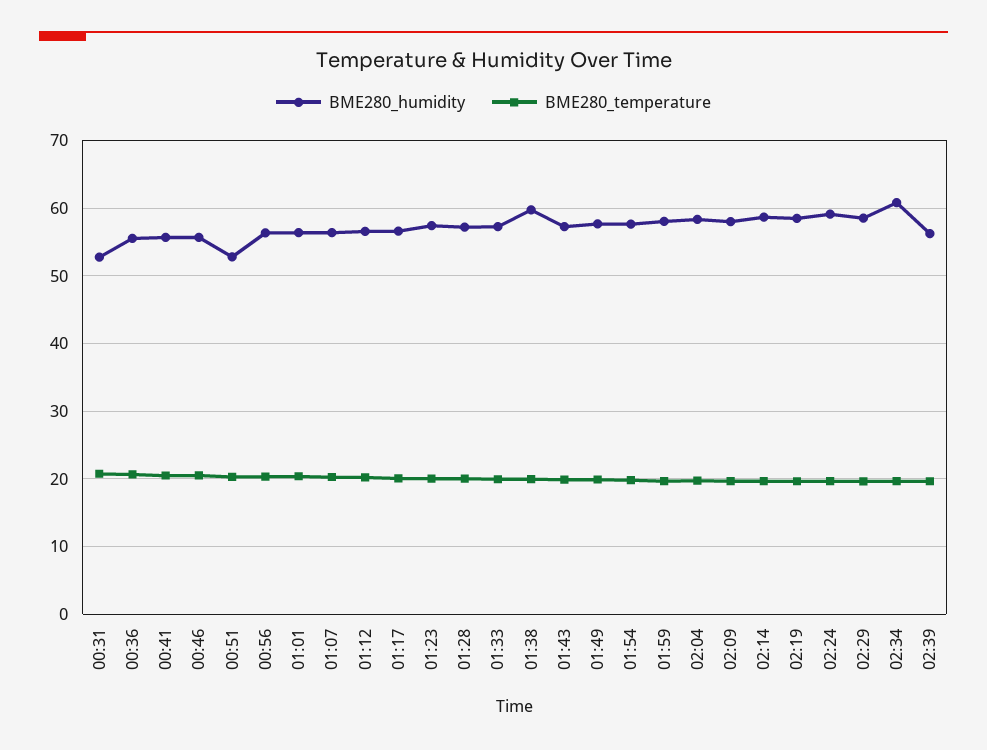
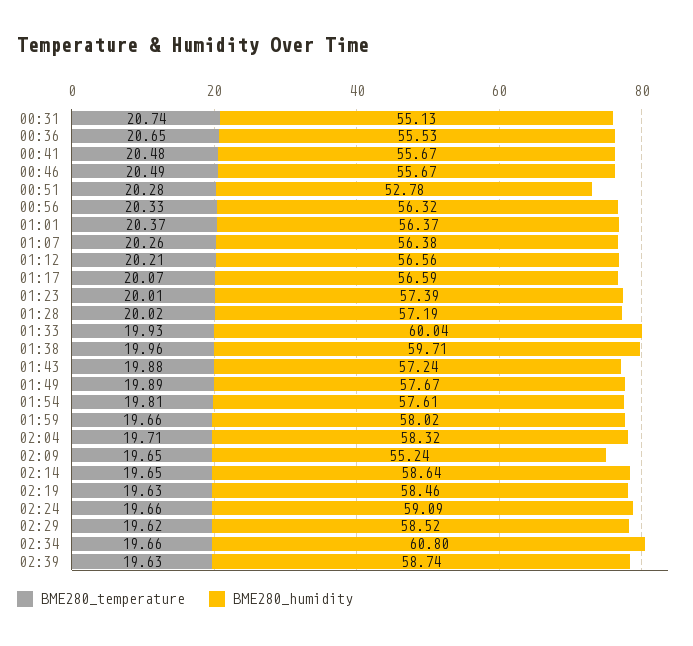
  {
    "BME280_humidity": {
-     "00:31": 53,
+     "00:31": 55.13,
      "00:36": 55.53,
      "00:41": 55.67,
      "00:46": 55.67,
      "00:51": 52.78,
      "00:56": 56.32,
      "01:01": 56.37,
      "01:07": 56.38,
      "01:12": 56.56,
      "01:17": 56.59,
      "01:23": 57.39,
      "01:28": 57.19,
-     "01:33": 57,
+     "01:33": 60.04,
      "01:38": 59.71,
      "01:43": 57.24,
      "01:49": 57.67,
      "01:54": 57.61,
      "01:59": 58.02,
      "02:04": 58.32,
-     "02:09": 58,
+     "02:09": 55.24,
      "02:14": 58.64,
      "02:19": 58.46,
      "02:24": 59.09,
      "02:29": 58.52,
      "02:34": 60.8,
-     "02:39": 56
+     "02:39": 58.74
    },
    "BME280_temperature": {
      "00:31": 20.74,
      "00:36": 20.65,
      "00:41": 20.48,
      "00:46": 20.49,
      "00:51": 20.28,
      "00:56": 20.33,
      "01:01": 20.37,
      "01:07": 20.26,
      "01:12": 20.21,
      "01:17": 20.07,
      "01:23": 20.01,
      "01:28": 20.02,
      "01:33": 19.93,
      "01:38": 19.96,
      "01:43": 19.88,
      "01:49": 19.89,
      "01:54": 19.81,
      "01:59": 19.66,
      "02:04": 19.71,
      "02:09": 19.65,
      "02:14": 19.65,
      "02:19": 19.63,
      "02:24": 19.66,
      "02:29": 19.62,
      "02:34": 19.66,
      "02:39": 19.63
    }
  }

